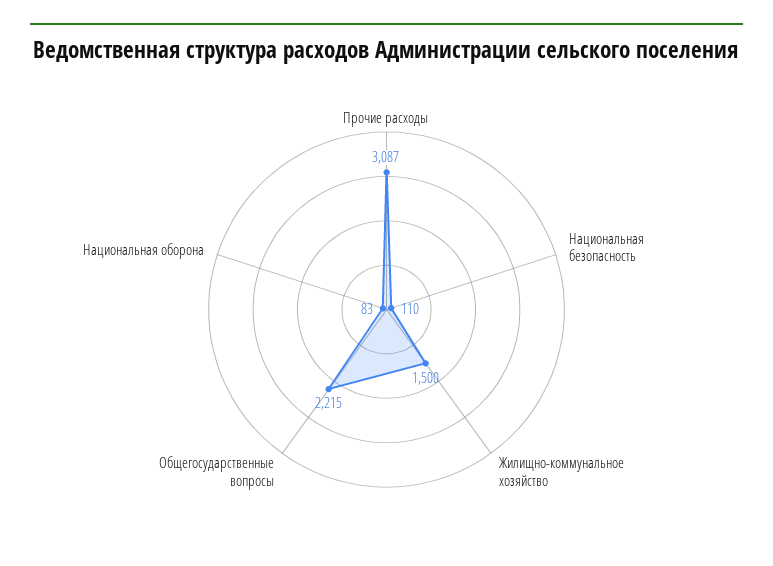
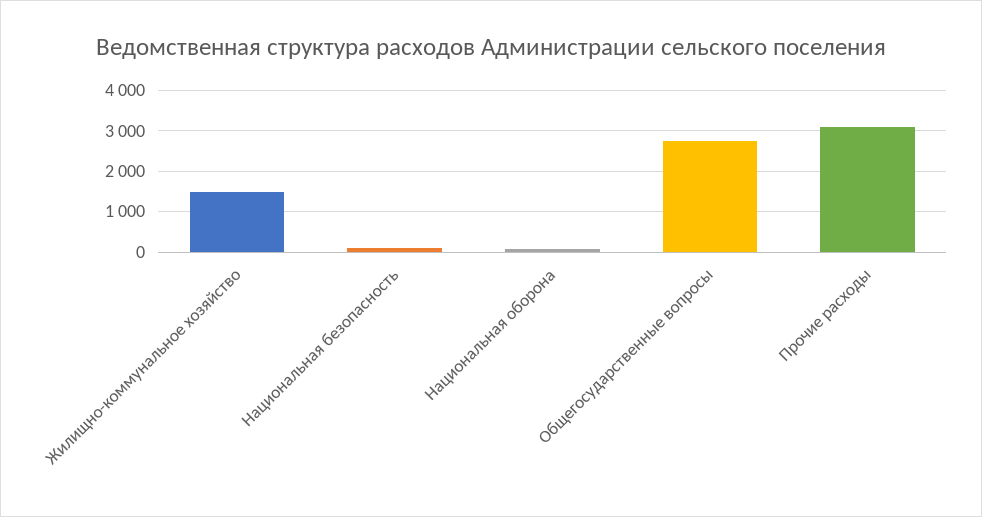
  {
    "Прочие расходы": 3087,
    "Национальная безопасность": 110,
    "Жилищно-коммунальное хозяйство": 1500,
-   "Общегосударственные вопросы": 2215,
+   "Общегосударственные вопросы": 2800,
    "Национальная оборона": 83
  }

